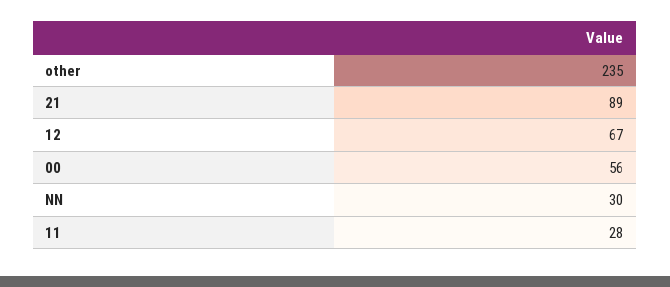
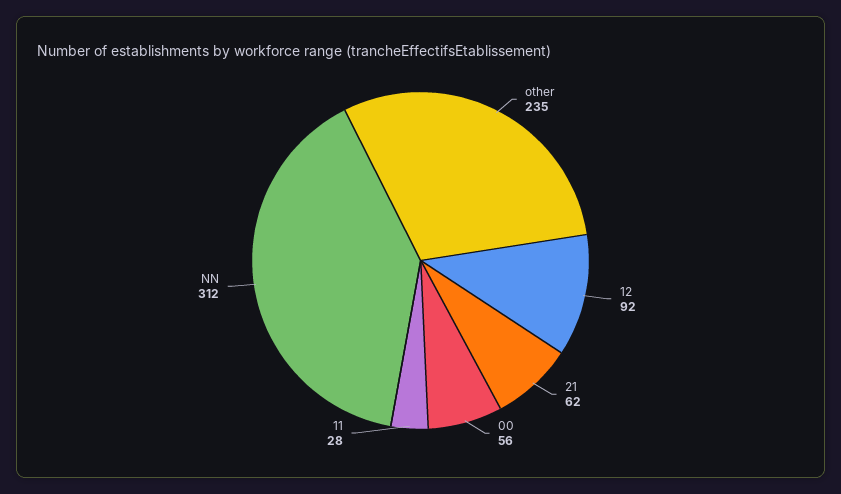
  {
    "other": 235,
-   "21": 89,
+   "21": 62,
-   "12": 67,
+   "12": 92,
    "00": 56,
-   "NN": 30,
+   "NN": 312,
    "11": 28
  }

